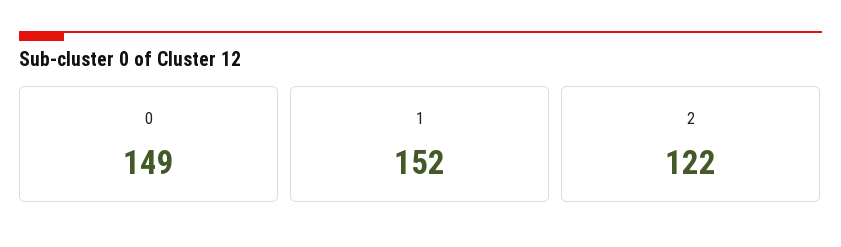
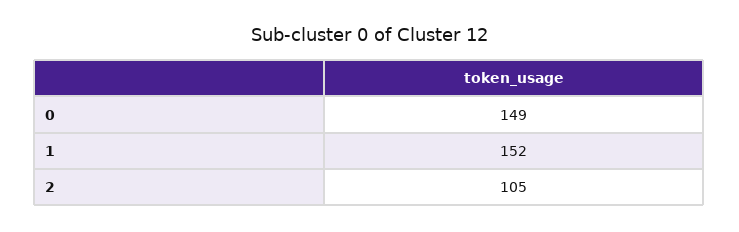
  {
    "0": 149,
    "1": 152,
-   "2": 122
+   "2": 105
  }

